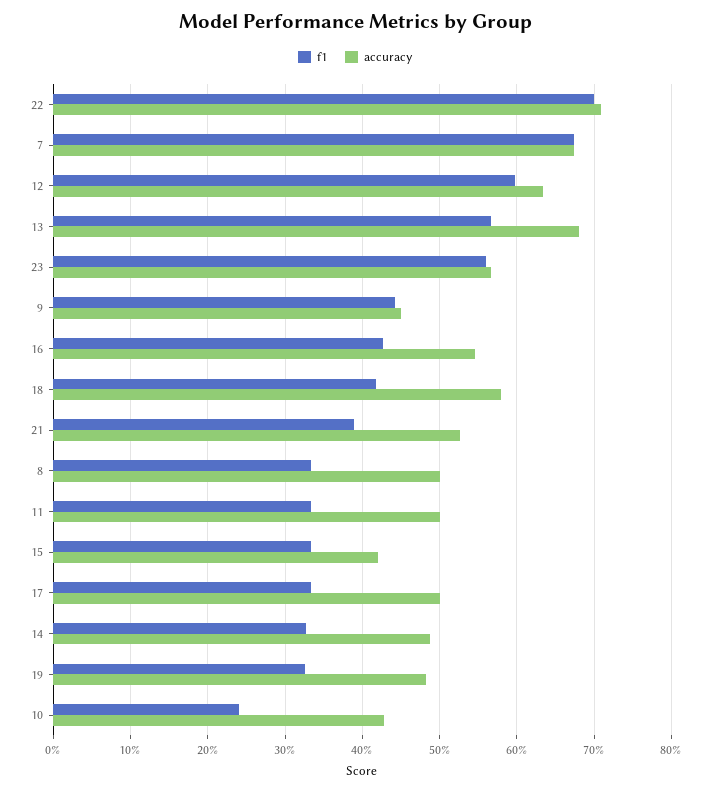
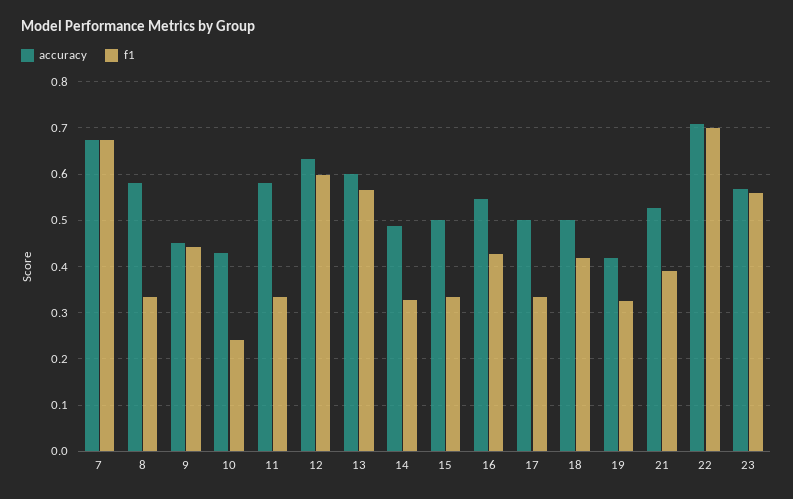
  {
    "f1": {
      "22": 0.7,
      "7": 0.67,
      "12": 0.6,
      "13": 0.57,
      "23": 0.56,
      "9": 0.44,
      "16": 0.43,
      "18": 0.42,
      "21": 0.39,
      "8": 0.33,
      "11": 0.33,
      "15": 0.33,
      "17": 0.33,
      "14": 0.33,
      "19": 0.33,
      "10": 0.24
    },
    "accuracy": {
      "22": 0.71,
      "7": 0.67,
      "12": 0.63,
-     "13": 0.68,
+     "13": 0.6,
      "23": 0.57,
      "9": 0.45,
      "16": 0.55,
-     "18": 0.58,
+     "18": 0.5,
      "21": 0.53,
-     "8": 0.5,
+     "8": 0.58,
-     "11": 0.5,
+     "11": 0.58,
-     "15": 0.42,
+     "15": 0.5,
      "17": 0.5,
      "14": 0.49,
-     "19": 0.48,
+     "19": 0.42,
      "10": 0.43
    }
  }

